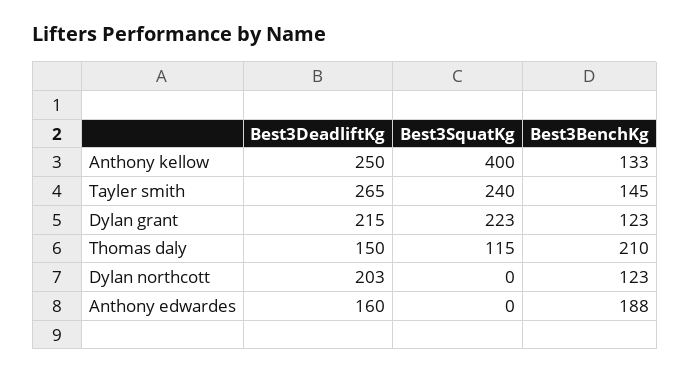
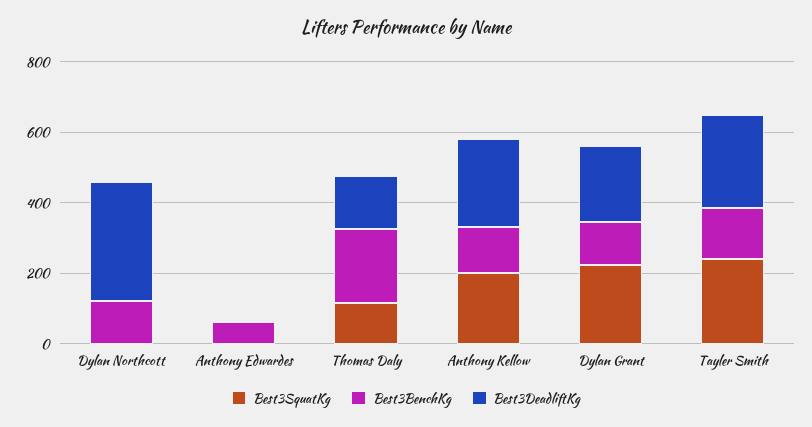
  {
    "Best3DeadliftKg": {
      "Anthony kellow": 250,
      "Tayler smith": 265,
      "Dylan grant": 215,
      "Thomas daly": 150,
-     "Dylan northcott": 203,
+     "Dylan northcott": 350,
-     "Anthony edwardes": 160
+     "Anthony edwardes": 0
    },
    "Best3SquatKg": {
-     "Anthony kellow": 400,
+     "Anthony kellow": 200,
      "Tayler smith": 240,
      "Dylan grant": 223,
      "Thomas daly": 115,
      "Dylan northcott": 0,
      "Anthony edwardes": 0
    },
    "Best3BenchKg": {
      "Anthony kellow": 133,
      "Tayler smith": 145,
      "Dylan grant": 123,
      "Thomas daly": 210,
      "Dylan northcott": 123,
-     "Anthony edwardes": 188
+     "Anthony edwardes": 50
    }
  }

